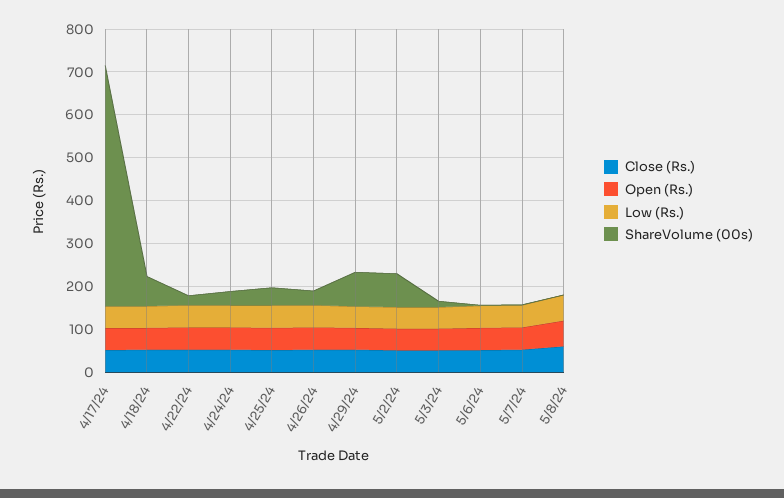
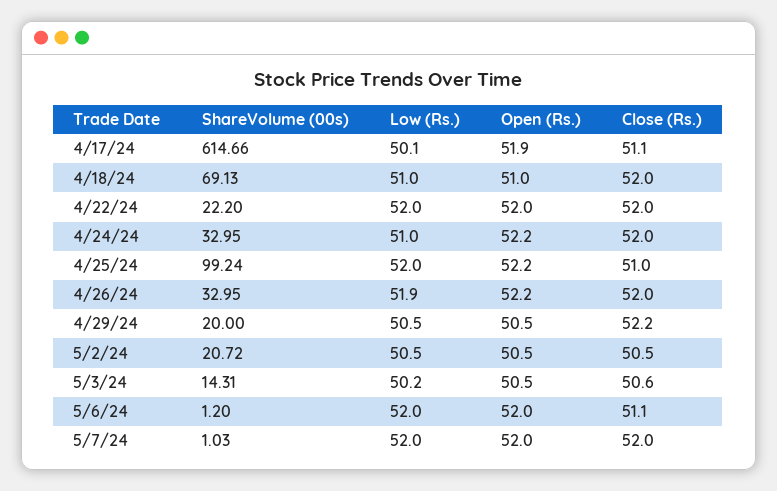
  {
    "Close (Rs.)": {
      "4/17/24": 51.1,
      "4/18/24": 52,
      "4/22/24": 52,
      "4/24/24": 52,
      "4/25/24": 51,
      "4/26/24": 52,
      "4/29/24": 52.2,
      "5/2/24": 50.5,
      "5/3/24": 50.6,
      "5/6/24": 51.1,
-     "5/7/24": 52,
+     "5/7/24": 52
-     "5/8/24": 60
    },
    "Open (Rs.)": {
      "4/17/24": 51.9,
      "4/18/24": 51,
      "4/22/24": 52,
      "4/24/24": 52.2,
      "4/25/24": 52.2,
      "4/26/24": 52.2,
      "4/29/24": 50.5,
      "5/2/24": 50.5,
      "5/3/24": 50.5,
      "5/6/24": 52,
-     "5/7/24": 52,
+     "5/7/24": 52
-     "5/8/24": 60
    },
    "Low (Rs.)": {
      "4/17/24": 50.1,
      "4/18/24": 51,
      "4/22/24": 52,
      "4/24/24": 51,
      "4/25/24": 52,
      "4/26/24": 51.9,
      "4/29/24": 50.5,
      "5/2/24": 50.5,
      "5/3/24": 50.2,
      "5/6/24": 52,
-     "5/7/24": 52,
+     "5/7/24": 52
-     "5/8/24": 60
    },
    "ShareVolume (00s)": {
-     "4/17/24": 560,
+     "4/17/24": 614.66,
      "4/18/24": 69.13,
      "4/22/24": 22.2,
      "4/24/24": 32.95,
-     "4/25/24": 40,
+     "4/25/24": 99.24,
      "4/26/24": 32.95,
-     "4/29/24": 80,
+     "4/29/24": 20,
-     "5/2/24": 80,
+     "5/2/24": 20.72,
      "5/3/24": 14.31,
      "5/6/24": 1.2,
-     "5/7/24": 1.03,
+     "5/7/24": 1.03
-     "5/8/24": 0
    }
  }

